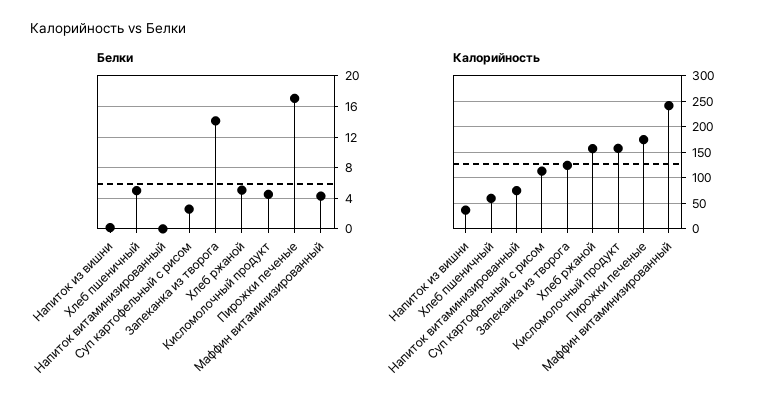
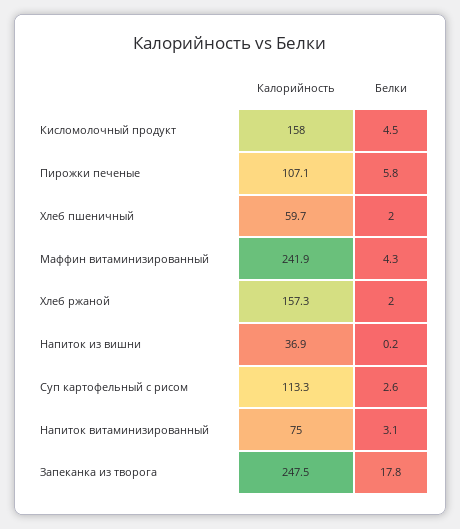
  {
    "Белки": {
      "Напиток из вишни": 0.2,
-     "Хлеб пшеничный": 5,
+     "Хлеб пшеничный": 2,
-     "Напиток витаминизированный": 0,
+     "Напиток витаминизированный": 3.1,
      "Суп картофельный с рисом": 2.6,
-     "Запеканка из творога": 14,
+     "Запеканка из творога": 17.8,
-     "Хлеб ржаной": 5,
+     "Хлеб ржаной": 2,
      "Кисломолочный продукт": 4.5,
-     "Пирожки печеные": 17,
+     "Пирожки печеные": 5.8,
      "Маффин витаминизированный": 4.3
    },
    "Калорийность": {
      "Напиток из вишни": 36.9,
      "Хлеб пшеничный": 59.7,
      "Напиток витаминизированный": 75,
      "Суп картофельный с рисом": 113.3,
-     "Запеканка из творога": 125,
+     "Запеканка из творога": 247.5,
      "Хлеб ржаной": 157.3,
      "Кисломолочный продукт": 158,
-     "Пирожки печеные": 175,
+     "Пирожки печеные": 107.1,
      "Маффин витаминизированный": 241.9
    }
  }

